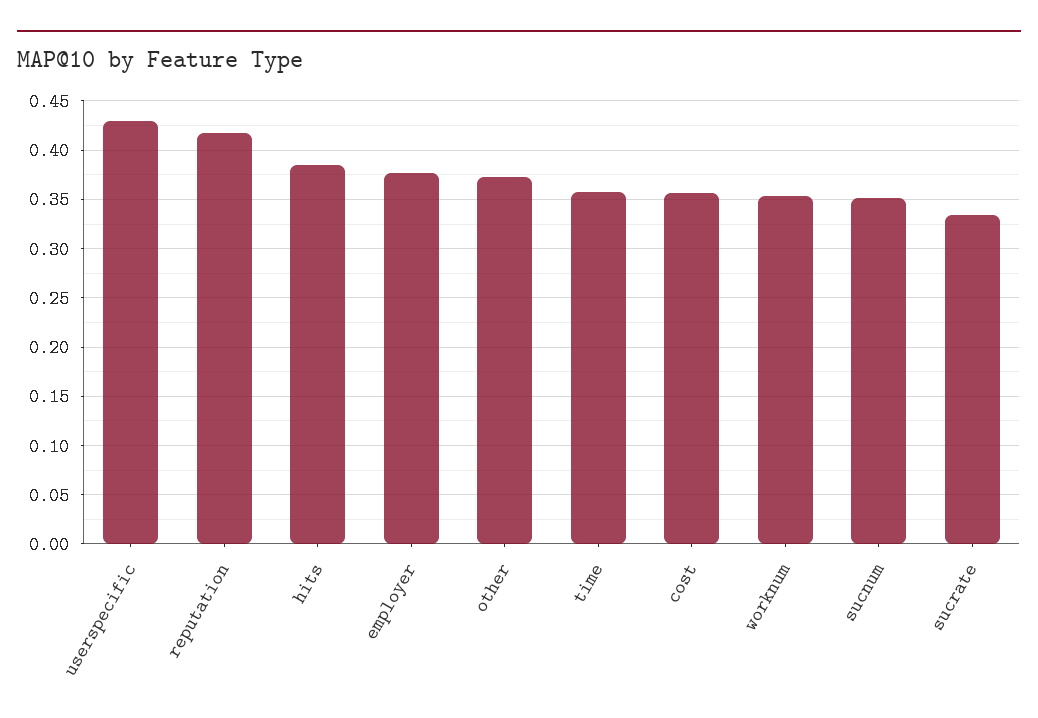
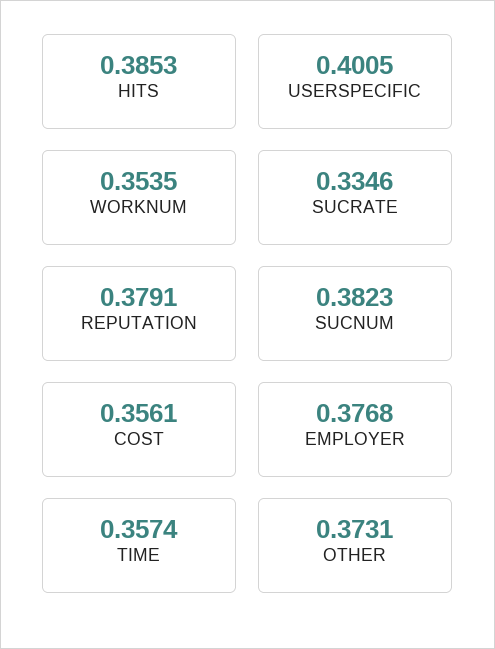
  {
-   "userspecific": 0.43,
+   "userspecific": 0.4005,
-   "reputation": 0.42,
+   "reputation": 0.3791,
    "hits": 0.3853,
    "employer": 0.3768,
    "other": 0.3731,
    "time": 0.3574,
    "cost": 0.3561,
    "worknum": 0.3535,
-   "sucnum": 0.35,
+   "sucnum": 0.3823,
    "sucrate": 0.3346
  }

